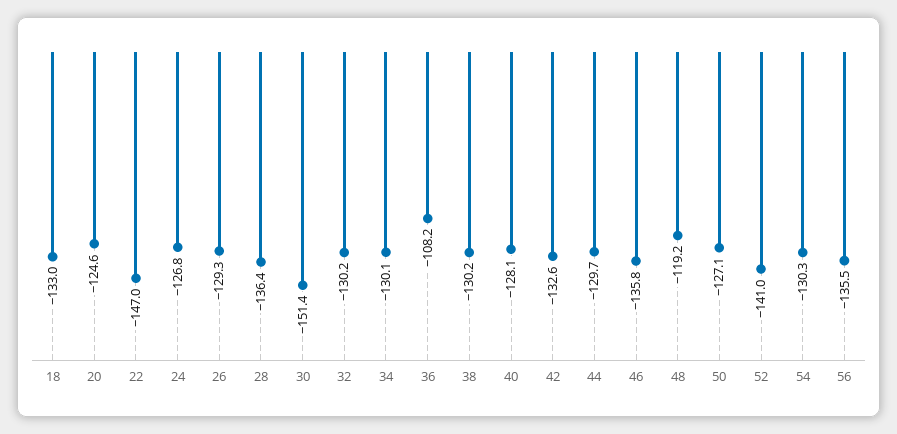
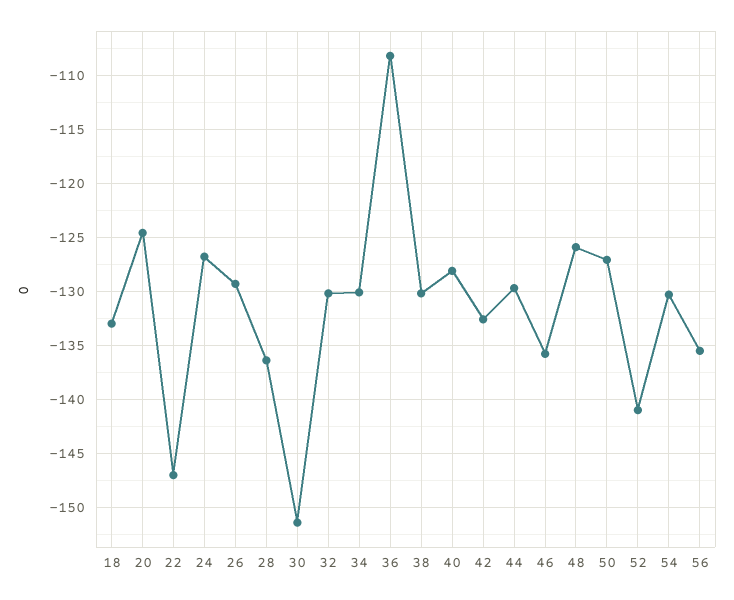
  {
    "18": -133,
    "20": -124.6,
    "22": -147,
    "24": -126.8,
    "26": -129.3,
    "28": -136.4,
    "30": -151.4,
    "32": -130.2,
    "34": -130.1,
    "36": -108.2,
    "38": -130.2,
    "40": -128.1,
    "42": -132.6,
    "44": -129.7,
    "46": -135.8,
-   "48": -119.2,
+   "48": -126,
    "50": -127.1,
    "52": -141,
    "54": -130.3,
    "56": -135.5
  }

